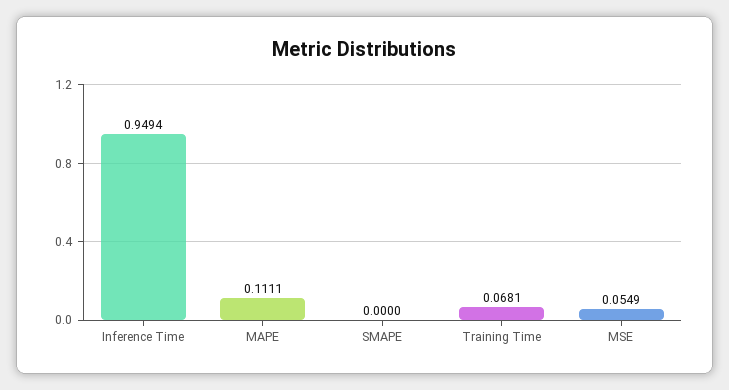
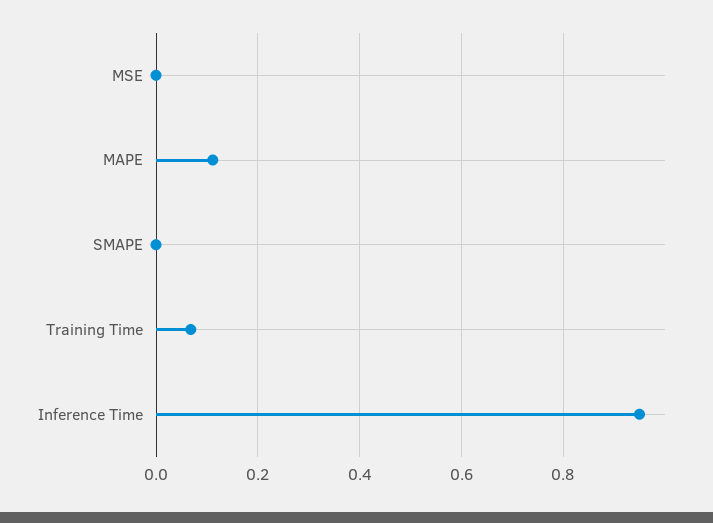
  {
    "Inference Time": 0.9494,
    "MAPE": 0.1111,
    "SMAPE": 0,
    "Training Time": 0.0681,
-   "MSE": 0.0549
+   "MSE": 0
  }

